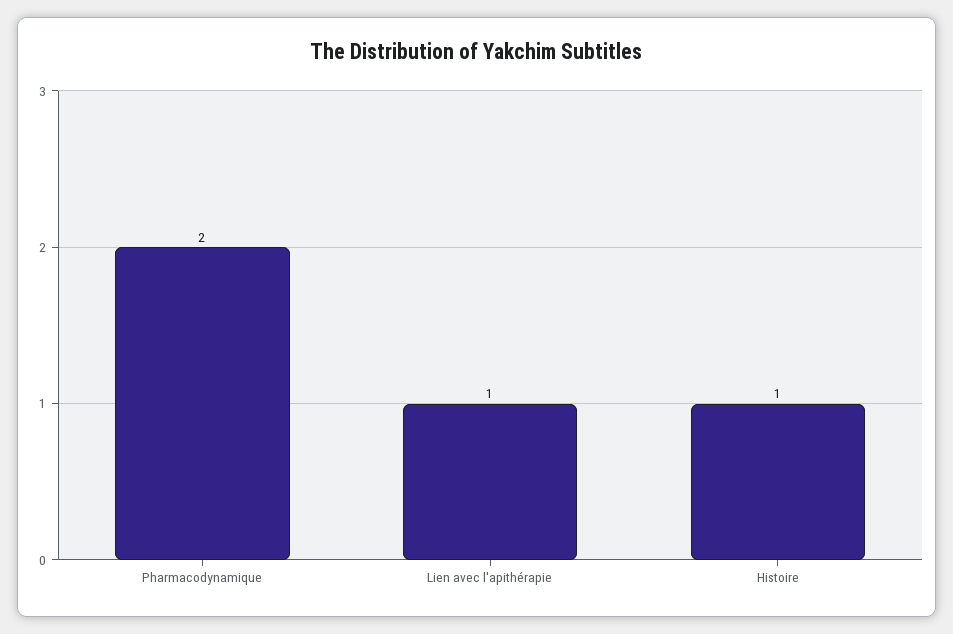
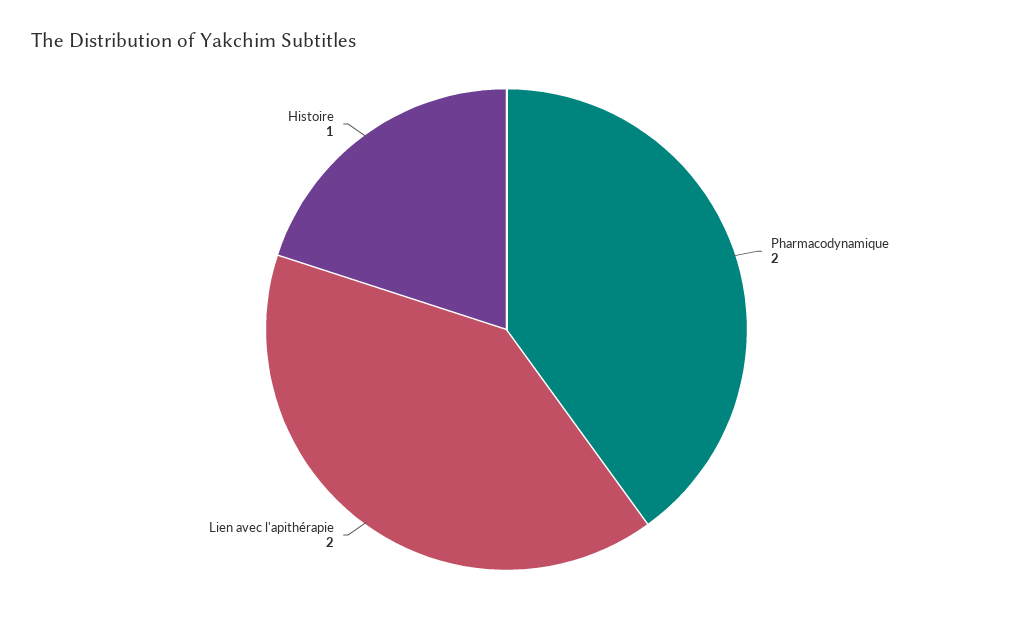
  {
    "Pharmacodynamique": 2,
-   "Lien avec l'apithérapie": 1,
+   "Lien avec l'apithérapie": 2,
    "Histoire": 1
  }

